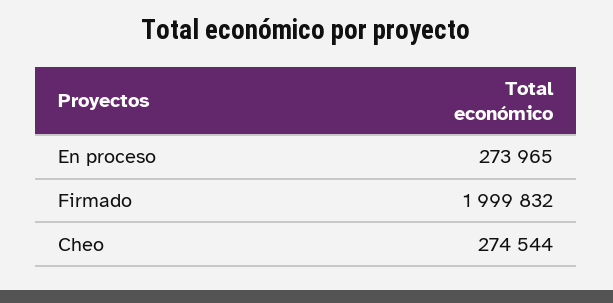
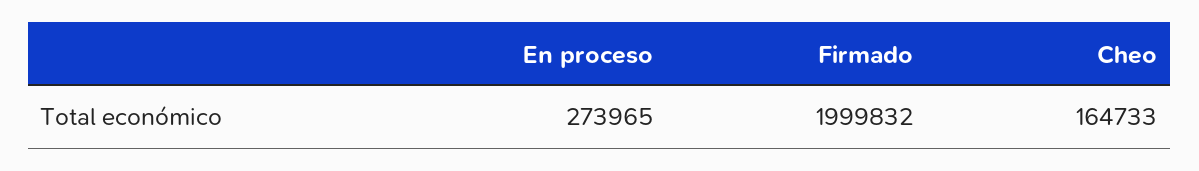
  {
    "En proceso": 273965,
    "Firmado": 1999832,
-   "Cheo": 274544
+   "Cheo": 164733
  }

